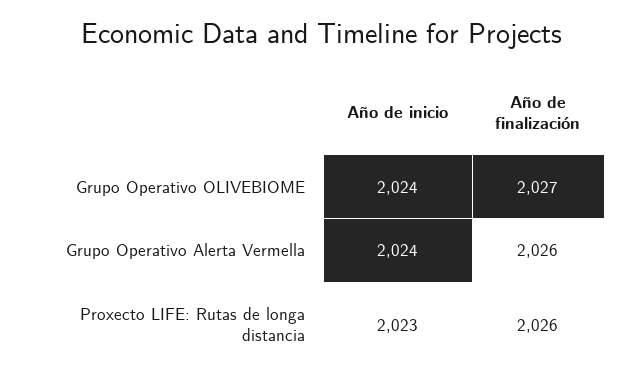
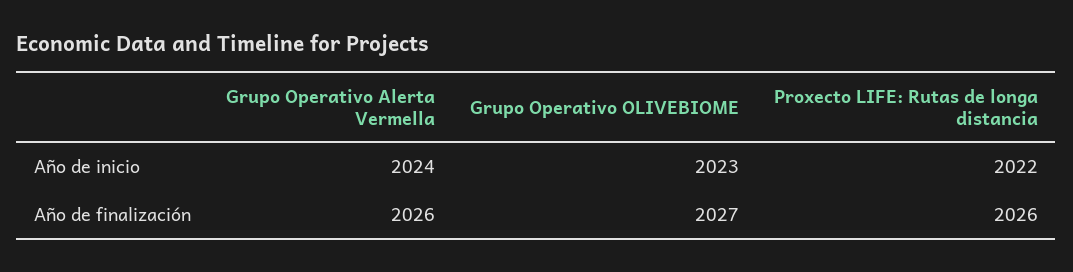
  {
    "Año de inicio": {
-     "Grupo Operativo OLIVEBIOME": 2024,
+     "Grupo Operativo OLIVEBIOME": 2023,
      "Grupo Operativo Alerta Vermella": 2024,
-     "Proxecto LIFE: Rutas de longa distancia": 2023
+     "Proxecto LIFE: Rutas de longa distancia": 2022
    },
    "Año de finalización": {
      "Grupo Operativo OLIVEBIOME": 2027,
      "Grupo Operativo Alerta Vermella": 2026,
      "Proxecto LIFE: Rutas de longa distancia": 2026
    }
  }

